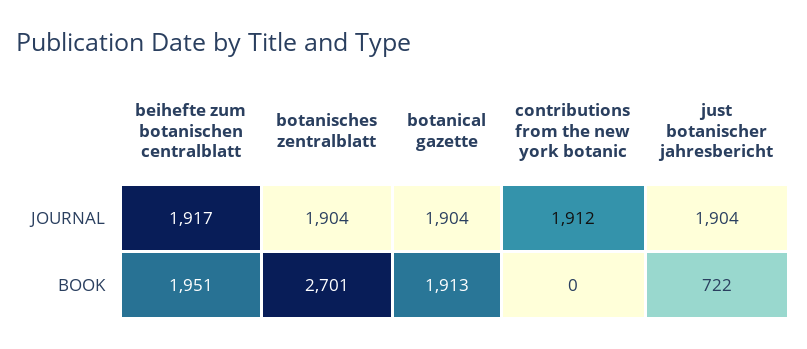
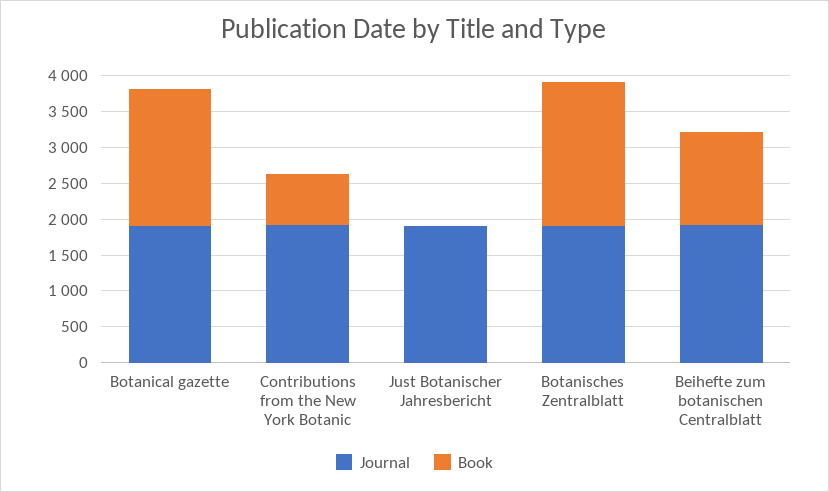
  {
    "JOURNAL": {
      "beihefte zum botanischen centralblatt": 1917,
      "botanisches zentralblatt": 1904,
      "botanical gazette": 1904,
      "contributions from the new york botanic": 1912,
      "just botanischer jahresbericht": 1904
    },
    "BOOK": {
-     "beihefte zum botanischen centralblatt": 1951,
+     "beihefte zum botanischen centralblatt": 1250,
-     "botanisches zentralblatt": 2701,
+     "botanisches zentralblatt": 2000,
      "botanical gazette": 1913,
-     "contributions from the new york botanic": 0,
+     "contributions from the new york botanic": 750,
-     "just botanischer jahresbericht": 722
+     "just botanischer jahresbericht": 0
    }
  }

